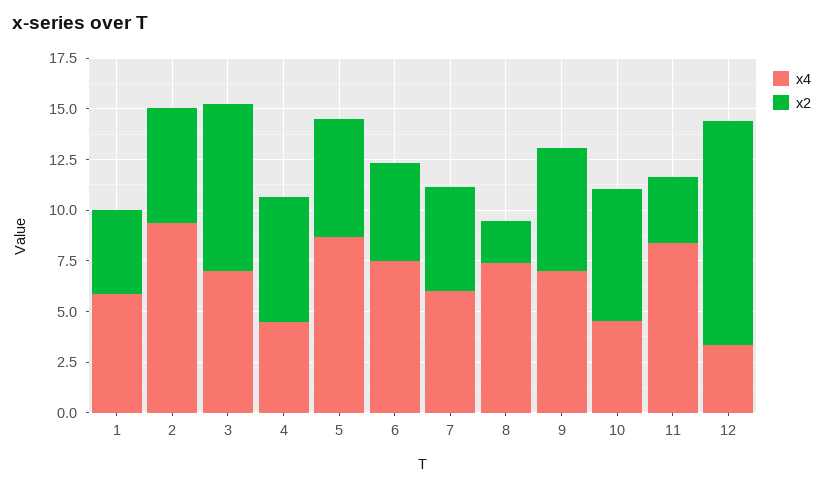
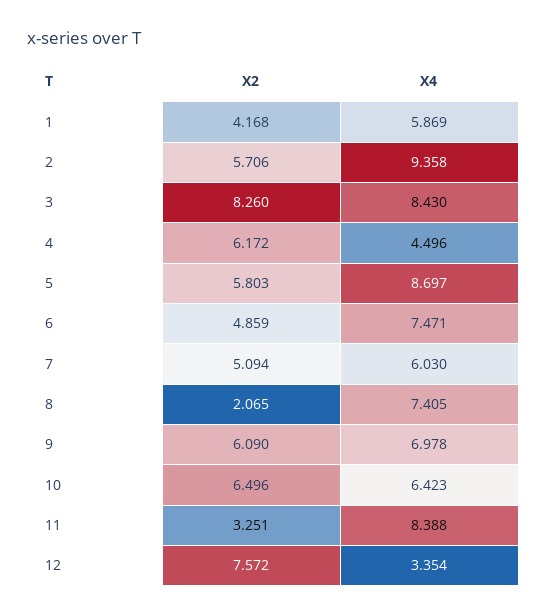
  {
    "x4": {
      "1": 5.869,
      "2": 9.358,
-     "3": 7,
+     "3": 8.43,
      "4": 4.496,
      "5": 8.697,
      "6": 7.471,
      "7": 6.03,
      "8": 7.405,
      "9": 6.978,
-     "10": 4.5,
+     "10": 6.423,
      "11": 8.388,
      "12": 3.354
    },
    "x2": {
      "1": 4.168,
      "2": 5.706,
      "3": 8.26,
      "4": 6.172,
      "5": 5.803,
      "6": 4.859,
      "7": 5.094,
      "8": 2.065,
      "9": 6.09,
      "10": 6.496,
      "11": 3.251,
-     "12": 11
+     "12": 7.572
    }
  }

